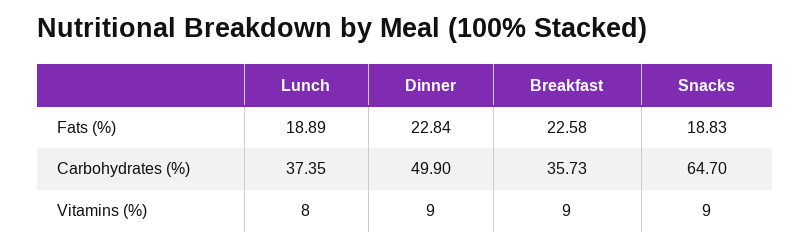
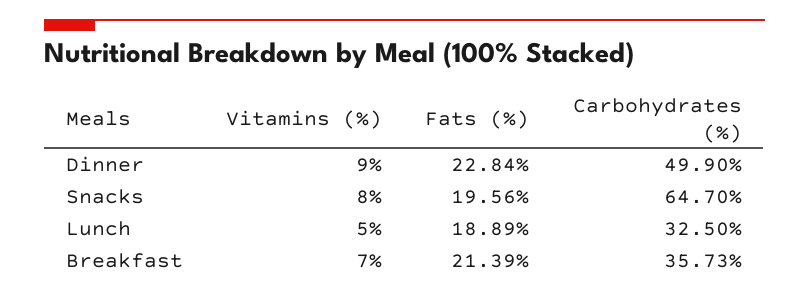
  {
    "Lunch": {
      "Fats (%)": 18.89,
-     "Carbohydrates (%)": 37.35,
+     "Carbohydrates (%)": 32.5,
-     "Vitamins (%)": 8
+     "Vitamins (%)": 5
    },
    "Dinner": {
      "Fats (%)": 22.84,
      "Carbohydrates (%)": 49.9,
      "Vitamins (%)": 9
    },
    "Breakfast": {
-     "Fats (%)": 22.58,
+     "Fats (%)": 21.39,
      "Carbohydrates (%)": 35.73,
-     "Vitamins (%)": 9
+     "Vitamins (%)": 7
    },
    "Snacks": {
-     "Fats (%)": 18.83,
+     "Fats (%)": 19.56,
      "Carbohydrates (%)": 64.7,
-     "Vitamins (%)": 9
+     "Vitamins (%)": 8
    }
  }

